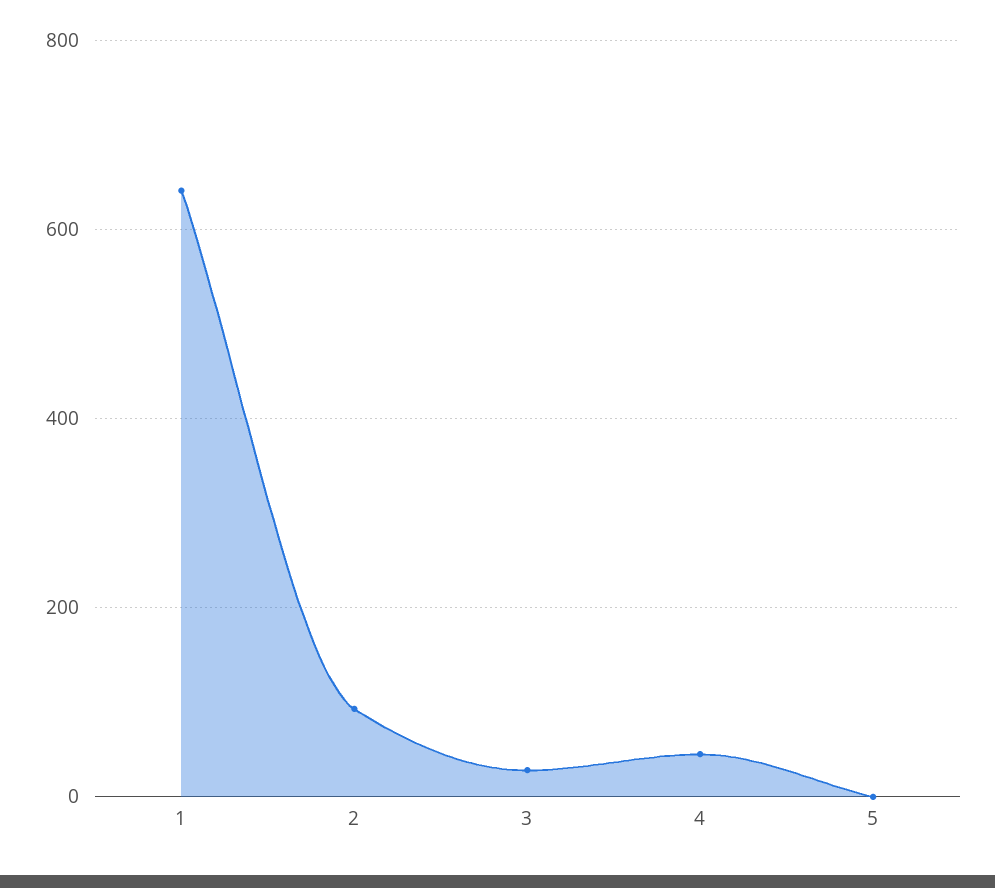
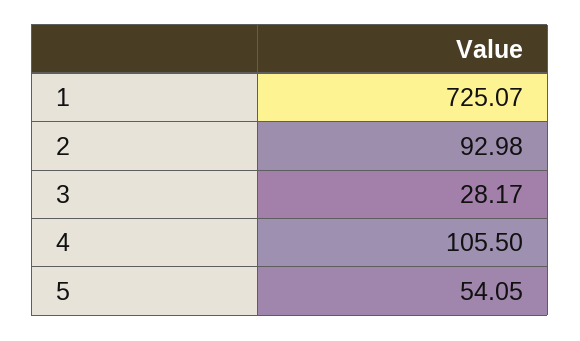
  {
-   "1": 640,
+   "1": 725.07,
    "2": 92.98,
    "3": 28.17,
-   "4": 40,
+   "4": 105.5,
-   "5": 0
+   "5": 54.05
  }

